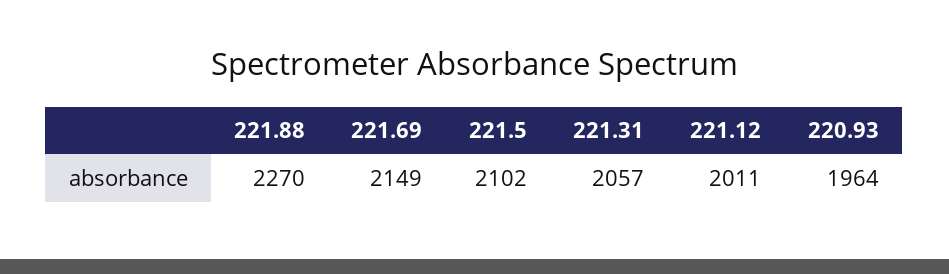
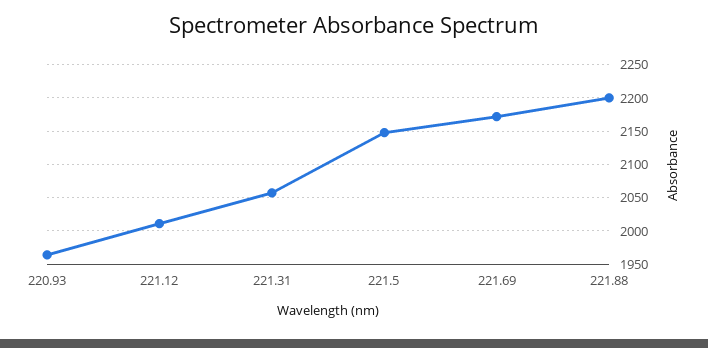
  {
-   "221.88": 2270,
+   "221.88": 2200,
-   "221.69": 2149,
+   "221.69": 2170,
-   "221.5": 2102,
+   "221.5": 2150,
    "221.31": 2057,
    "221.12": 2011,
    "220.93": 1964
  }

